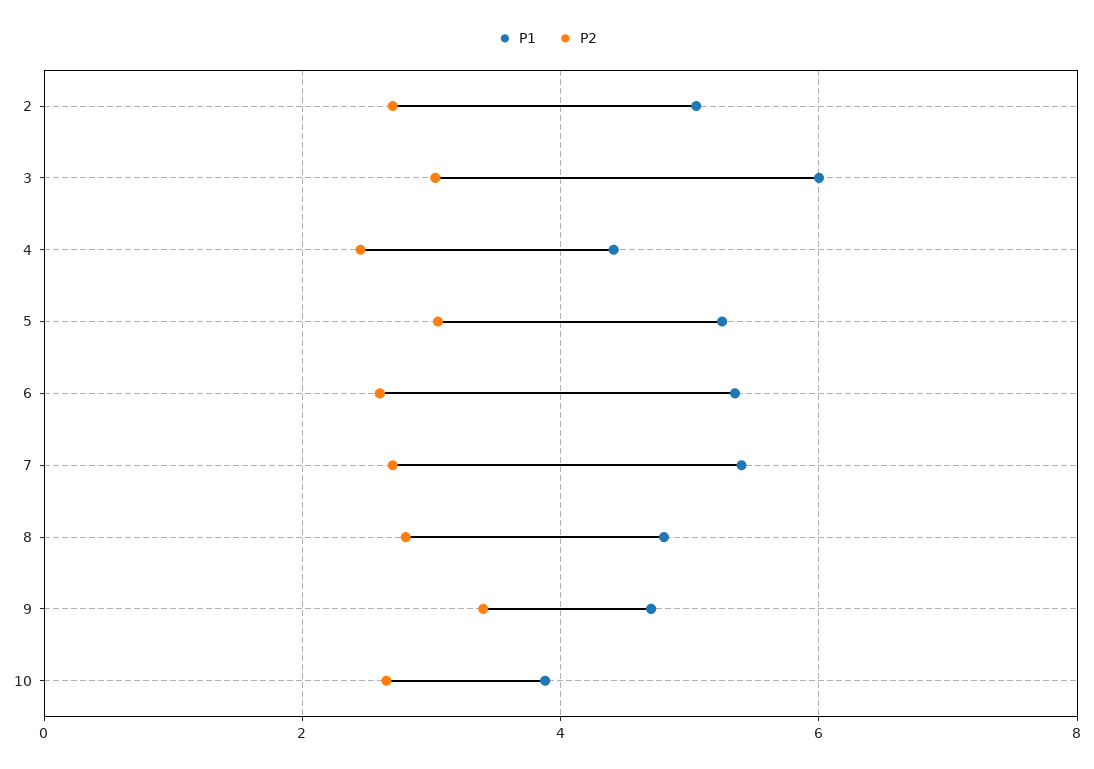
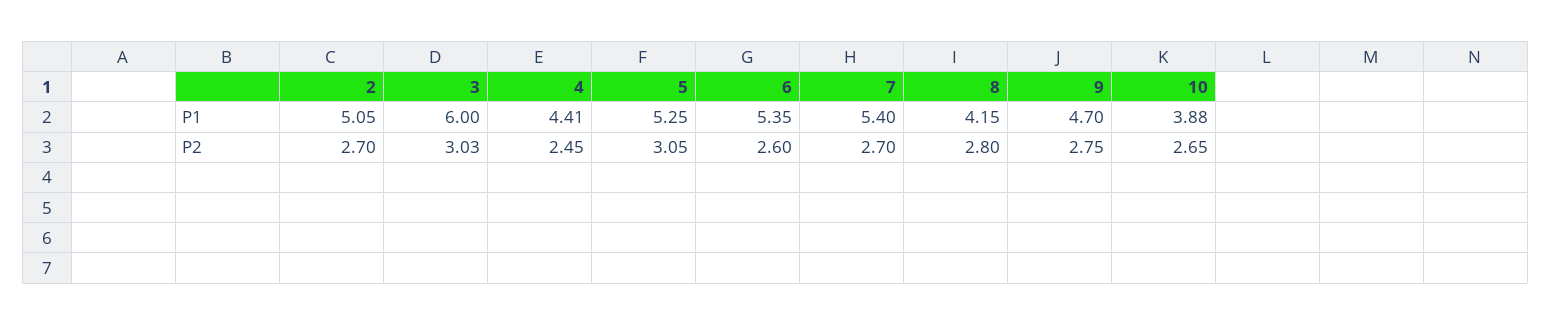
  {
    "P1": {
      "2": 5.05,
      "3": 6,
      "4": 4.41,
      "5": 5.25,
      "6": 5.35,
      "7": 5.4,
-     "8": 4.8,
+     "8": 4.15,
      "9": 4.7,
      "10": 3.88
    },
    "P2": {
      "2": 2.7,
      "3": 3.03,
      "4": 2.45,
      "5": 3.05,
      "6": 2.6,
      "7": 2.7,
      "8": 2.8,
-     "9": 3.4,
+     "9": 2.75,
      "10": 2.65
    }
  }

